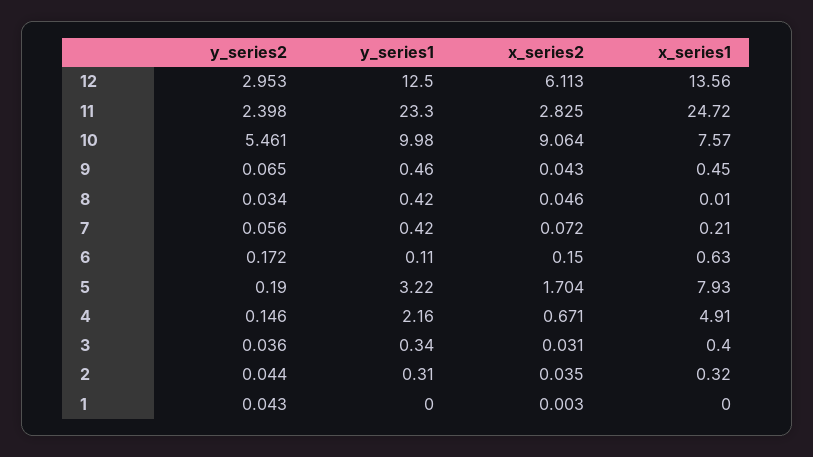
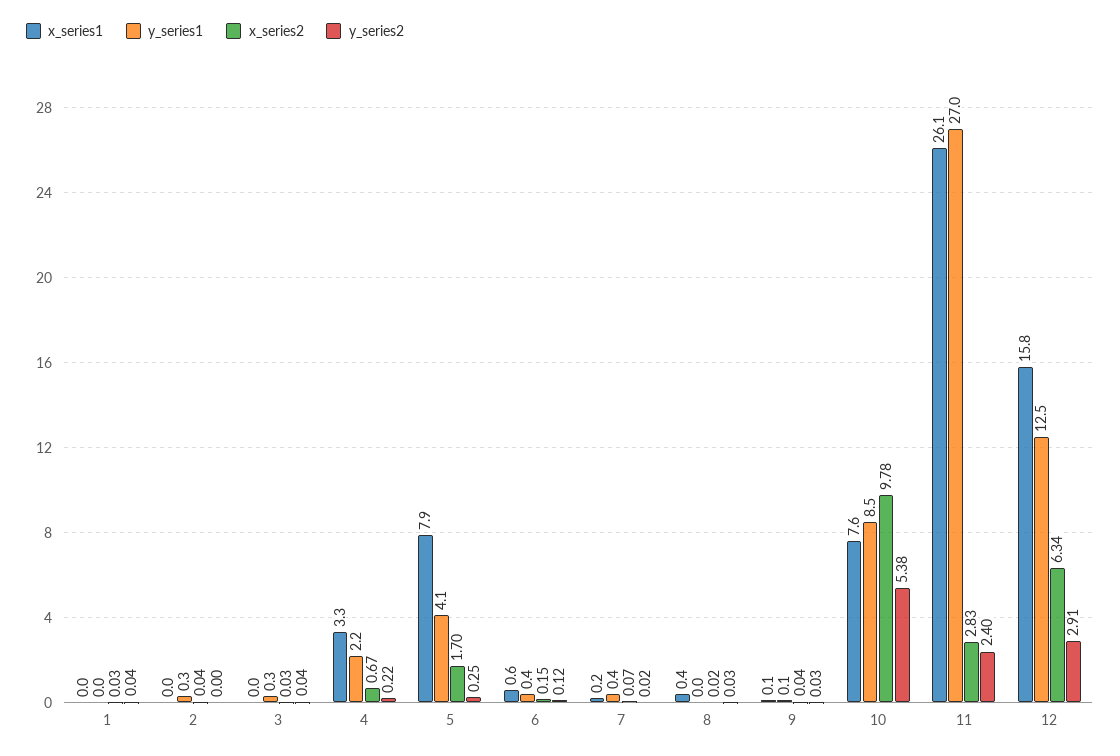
  {
    "y_series2": {
-     "12": 2.953,
+     "12": 2.91,
      "11": 2.398,
-     "10": 5.461,
+     "10": 5.38,
-     "9": 0.065,
+     "9": 0.03,
      "8": 0.034,
-     "7": 0.056,
+     "7": 0.02,
-     "6": 0.172,
+     "6": 0.12,
-     "5": 0.19,
+     "5": 0.25,
-     "4": 0.146,
+     "4": 0.22,
      "3": 0.036,
-     "2": 0.044,
+     "2": 0,
      "1": 0.043
    },
    "y_series1": {
      "12": 12.5,
-     "11": 23.3,
+     "11": 27,
-     "10": 9.98,
+     "10": 8.5,
-     "9": 0.46,
+     "9": 0.1,
-     "8": 0.42,
+     "8": 0,
      "7": 0.42,
-     "6": 0.11,
+     "6": 0.4,
-     "5": 3.22,
+     "5": 4.1,
      "4": 2.16,
      "3": 0.34,
      "2": 0.31,
      "1": 0
    },
    "x_series2": {
-     "12": 6.113,
+     "12": 6.34,
      "11": 2.825,
-     "10": 9.064,
+     "10": 9.78,
      "9": 0.043,
-     "8": 0.046,
+     "8": 0.02,
      "7": 0.072,
      "6": 0.15,
      "5": 1.704,
      "4": 0.671,
      "3": 0.031,
      "2": 0.035,
-     "1": 0.003
+     "1": 0.03
    },
    "x_series1": {
-     "12": 13.56,
+     "12": 15.8,
-     "11": 24.72,
+     "11": 26.1,
      "10": 7.57,
-     "9": 0.45,
+     "9": 0.1,
-     "8": 0.01,
+     "8": 0.4,
      "7": 0.21,
      "6": 0.63,
      "5": 7.93,
-     "4": 4.91,
+     "4": 3.3,
-     "3": 0.4,
+     "3": 0,
-     "2": 0.32,
+     "2": 0,
      "1": 0
    }
  }

